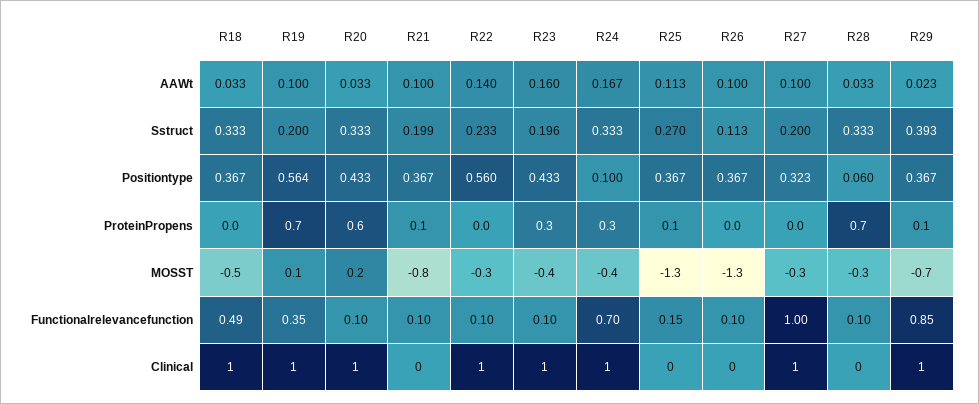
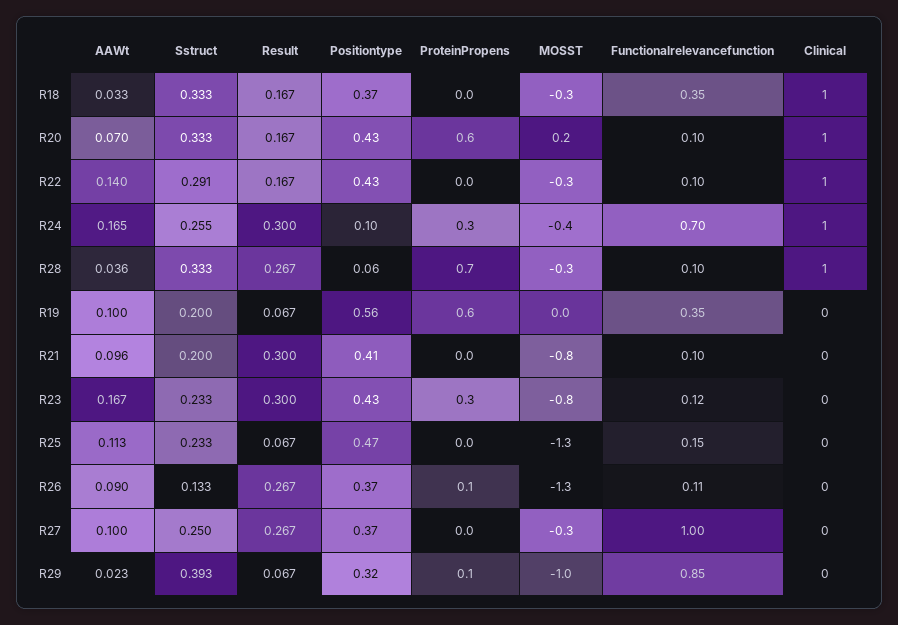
  {
    "R18": {
      "AAWt": 0.033,
      "Sstruct": 0.333,
      "Positiontype": 0.367,
      "ProteinPropens": 0,
-     "MOSST": -0.5,
+     "MOSST": -0.3,
-     "Functionalrelevancefunction": 0.49,
+     "Functionalrelevancefunction": 0.35,
-     "Clinical": 1
+     "Clinical": 1,
+     "Result": 0.167
    },
    "R19": {
      "AAWt": 0.1,
      "Sstruct": 0.2,
      "Positiontype": 0.564,
-     "ProteinPropens": 0.7,
+     "ProteinPropens": 0.6,
-     "MOSST": 0.1,
+     "MOSST": 0,
      "Functionalrelevancefunction": 0.35,
-     "Clinical": 1
+     "Clinical": 0,
+     "Result": 0.067
    },
    "R20": {
-     "AAWt": 0.033,
+     "AAWt": 0.07,
      "Sstruct": 0.333,
      "Positiontype": 0.433,
      "ProteinPropens": 0.6,
      "MOSST": 0.2,
      "Functionalrelevancefunction": 0.1,
-     "Clinical": 1
+     "Clinical": 1,
+     "Result": 0.167
    },
    "R21": {
-     "AAWt": 0.1,
+     "AAWt": 0.096,
-     "Sstruct": 0.199,
+     "Sstruct": 0.2,
-     "Positiontype": 0.367,
+     "Positiontype": 0.41,
-     "ProteinPropens": 0.1,
+     "ProteinPropens": 0,
      "MOSST": -0.8,
      "Functionalrelevancefunction": 0.1,
-     "Clinical": 0
+     "Clinical": 0,
+     "Result": 0.3
    },
    "R22": {
      "AAWt": 0.14,
-     "Sstruct": 0.233,
+     "Sstruct": 0.291,
-     "Positiontype": 0.56,
+     "Positiontype": 0.43,
      "ProteinPropens": 0,
      "MOSST": -0.3,
      "Functionalrelevancefunction": 0.1,
-     "Clinical": 1
+     "Clinical": 1,
+     "Result": 0.167
    },
    "R23": {
-     "AAWt": 0.16,
+     "AAWt": 0.167,
-     "Sstruct": 0.196,
+     "Sstruct": 0.233,
      "Positiontype": 0.433,
      "ProteinPropens": 0.3,
-     "MOSST": -0.4,
+     "MOSST": -0.8,
-     "Functionalrelevancefunction": 0.1,
+     "Functionalrelevancefunction": 0.12,
-     "Clinical": 1
+     "Clinical": 0,
+     "Result": 0.3
    },
    "R24": {
-     "AAWt": 0.167,
+     "AAWt": 0.165,
-     "Sstruct": 0.333,
+     "Sstruct": 0.255,
      "Positiontype": 0.1,
      "ProteinPropens": 0.3,
      "MOSST": -0.4,
      "Functionalrelevancefunction": 0.7,
-     "Clinical": 1
+     "Clinical": 1,
+     "Result": 0.3
    },
    "R25": {
      "AAWt": 0.113,
-     "Sstruct": 0.27,
+     "Sstruct": 0.233,
-     "Positiontype": 0.367,
+     "Positiontype": 0.47,
-     "ProteinPropens": 0.1,
+     "ProteinPropens": 0,
      "MOSST": -1.3,
      "Functionalrelevancefunction": 0.15,
-     "Clinical": 0
+     "Clinical": 0,
+     "Result": 0.067
    },
    "R26": {
-     "AAWt": 0.1,
+     "AAWt": 0.09,
-     "Sstruct": 0.113,
+     "Sstruct": 0.133,
      "Positiontype": 0.367,
-     "ProteinPropens": 0,
+     "ProteinPropens": 0.1,
      "MOSST": -1.3,
-     "Functionalrelevancefunction": 0.1,
+     "Functionalrelevancefunction": 0.11,
-     "Clinical": 0
+     "Clinical": 0,
+     "Result": 0.267
    },
    "R27": {
      "AAWt": 0.1,
-     "Sstruct": 0.2,
+     "Sstruct": 0.25,
-     "Positiontype": 0.323,
+     "Positiontype": 0.37,
      "ProteinPropens": 0,
      "MOSST": -0.3,
      "Functionalrelevancefunction": 1,
-     "Clinical": 1
+     "Clinical": 0,
+     "Result": 0.267
    },
    "R28": {
-     "AAWt": 0.033,
+     "AAWt": 0.036,
      "Sstruct": 0.333,
      "Positiontype": 0.06,
      "ProteinPropens": 0.7,
      "MOSST": -0.3,
      "Functionalrelevancefunction": 0.1,
-     "Clinical": 0
+     "Clinical": 1,
+     "Result": 0.267
    },
    "R29": {
      "AAWt": 0.023,
      "Sstruct": 0.393,
-     "Positiontype": 0.367,
+     "Positiontype": 0.32,
      "ProteinPropens": 0.1,
-     "MOSST": -0.7,
+     "MOSST": -1,
      "Functionalrelevancefunction": 0.85,
-     "Clinical": 1
+     "Clinical": 0,
+     "Result": 0.067
    }
  }

